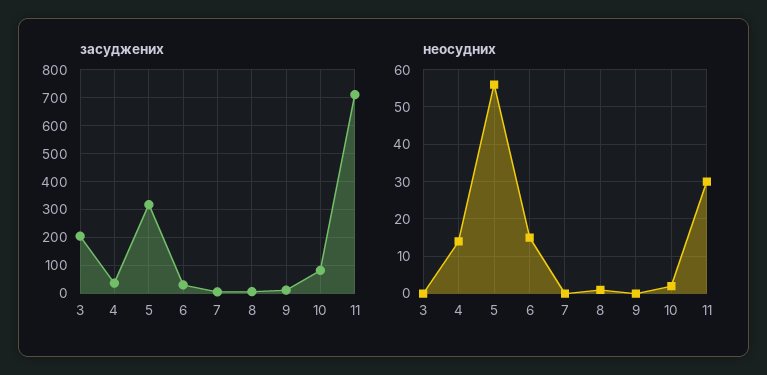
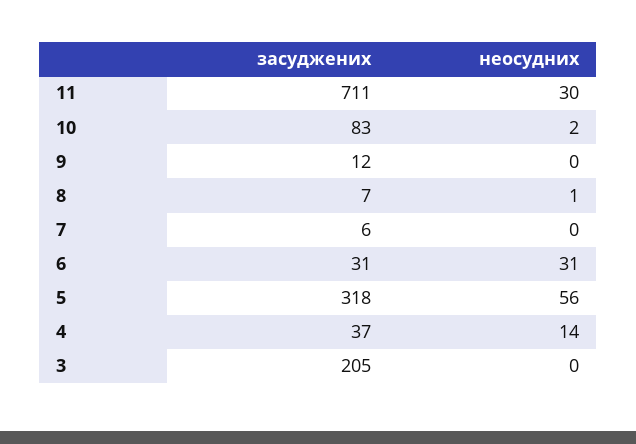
  {
    "засуджених": {
      "3": 205,
      "4": 37,
      "5": 318,
      "6": 31,
      "7": 6,
      "8": 7,
      "9": 12,
      "10": 83,
      "11": 711
    },
    "неосудних": {
      "3": 0,
      "4": 14,
      "5": 56,
-     "6": 15,
+     "6": 31,
      "7": 0,
      "8": 1,
      "9": 0,
      "10": 2,
      "11": 30
    }
  }

